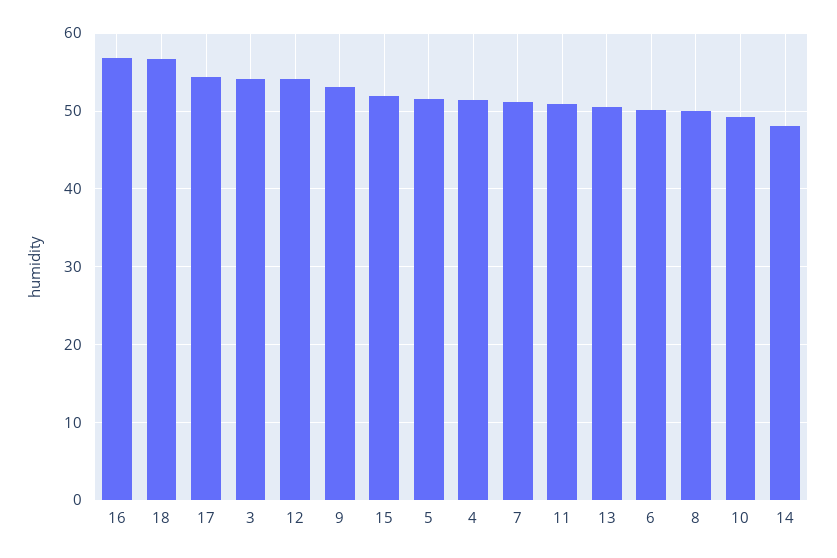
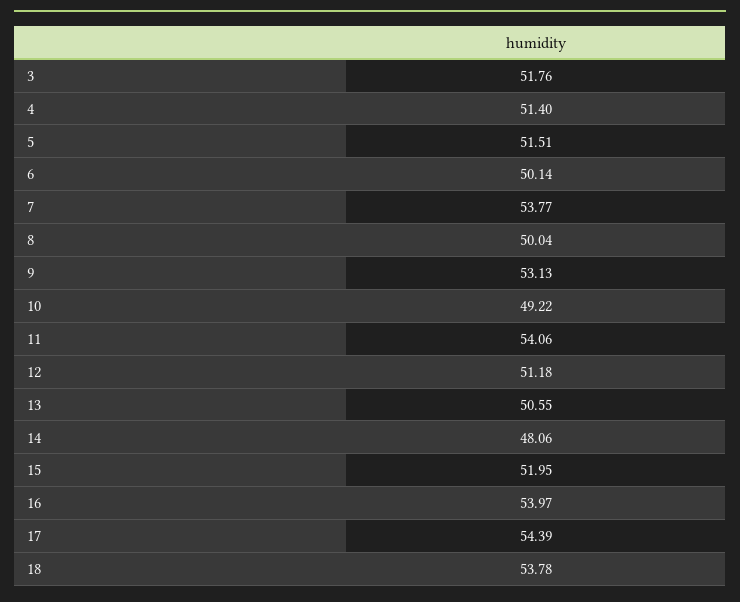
  {
-   "16": 57,
+   "16": 53.97,
-   "18": 57,
+   "18": 53.78,
    "17": 54.39,
-   "3": 54,
+   "3": 51.76,
-   "12": 54,
+   "12": 51.18,
    "9": 53.13,
    "15": 51.95,
    "5": 51.51,
    "4": 51.4,
-   "7": 51,
+   "7": 53.77,
-   "11": 51,
+   "11": 54.06,
    "13": 50.55,
    "6": 50.14,
    "8": 50.04,
    "10": 49.22,
    "14": 48.06
  }

